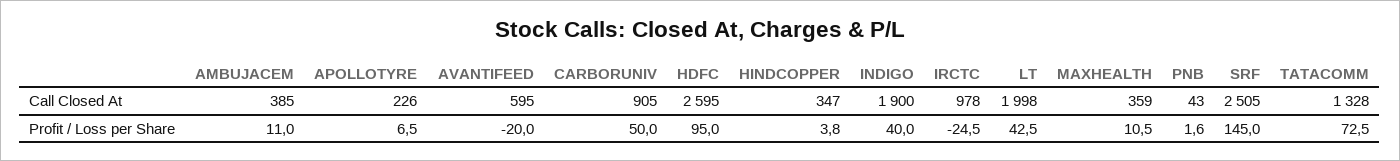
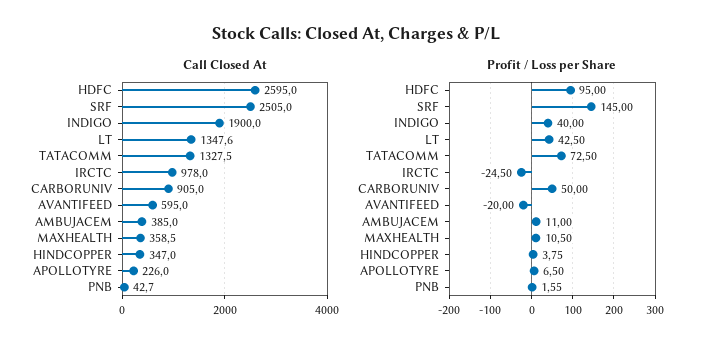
  {
    "Call Closed At": {
      "AMBUJACEM": 385,
      "APOLLOTYRE": 226,
      "AVANTIFEED": 595,
      "CARBORUNIV": 905,
      "HDFC": 2595,
      "HINDCOPPER": 347,
      "INDIGO": 1900,
      "IRCTC": 978,
-     "LT": 1998,
+     "LT": 1347.6,
      "MAXHEALTH": 358.5,
      "PNB": 42.7,
      "SRF": 2505,
      "TATACOMM": 1327.5
    },
    "Profit / Loss per Share": {
      "AMBUJACEM": 11,
      "APOLLOTYRE": 6.5,
      "AVANTIFEED": -20,
      "CARBORUNIV": 50,
      "HDFC": 95,
      "HINDCOPPER": 3.75,
      "INDIGO": 40,
      "IRCTC": -24.5,
      "LT": 42.5,
      "MAXHEALTH": 10.5,
      "PNB": 1.55,
      "SRF": 145,
      "TATACOMM": 72.5
    }
  }

